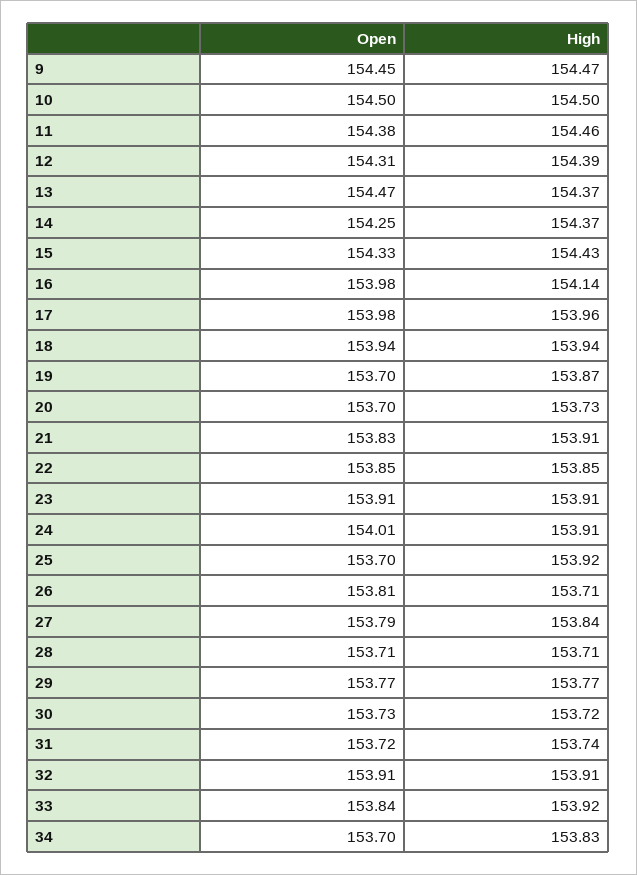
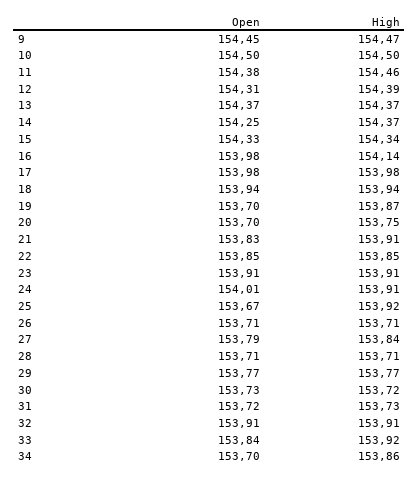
  {
    "Open": {
      "9": 154.45,
      "10": 154.5,
      "11": 154.38,
      "12": 154.31,
-     "13": 154.47,
+     "13": 154.37,
      "14": 154.25,
      "15": 154.33,
      "16": 153.98,
      "17": 153.98,
      "18": 153.94,
      "19": 153.7,
      "20": 153.7,
      "21": 153.83,
      "22": 153.85,
      "23": 153.91,
      "24": 154.01,
-     "25": 153.7,
+     "25": 153.67,
-     "26": 153.81,
+     "26": 153.71,
      "27": 153.79,
      "28": 153.71,
      "29": 153.77,
      "30": 153.73,
      "31": 153.72,
      "32": 153.91,
      "33": 153.84,
      "34": 153.7
    },
    "High": {
      "9": 154.47,
      "10": 154.5,
      "11": 154.46,
      "12": 154.39,
      "13": 154.37,
      "14": 154.37,
-     "15": 154.43,
+     "15": 154.34,
      "16": 154.14,
-     "17": 153.96,
+     "17": 153.98,
      "18": 153.94,
      "19": 153.87,
-     "20": 153.73,
+     "20": 153.75,
      "21": 153.91,
      "22": 153.85,
      "23": 153.91,
      "24": 153.91,
      "25": 153.92,
      "26": 153.71,
      "27": 153.84,
      "28": 153.71,
      "29": 153.77,
      "30": 153.72,
-     "31": 153.74,
+     "31": 153.73,
      "32": 153.91,
      "33": 153.92,
-     "34": 153.83
+     "34": 153.86
    }
  }

